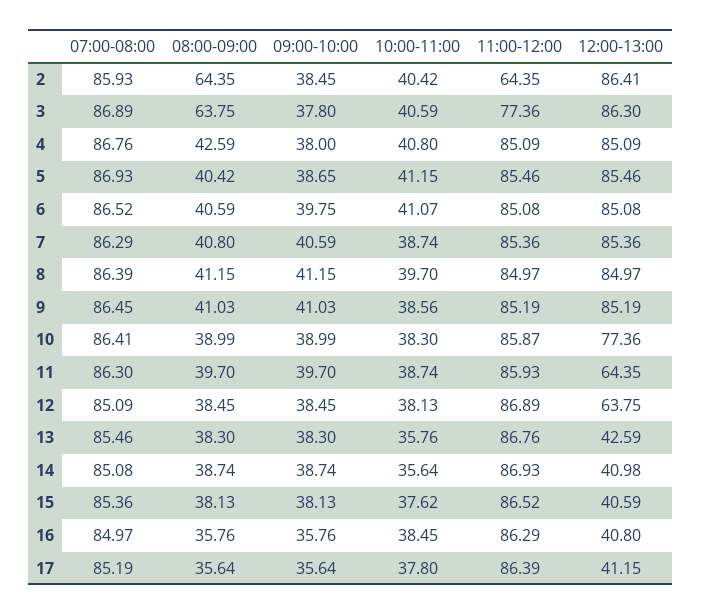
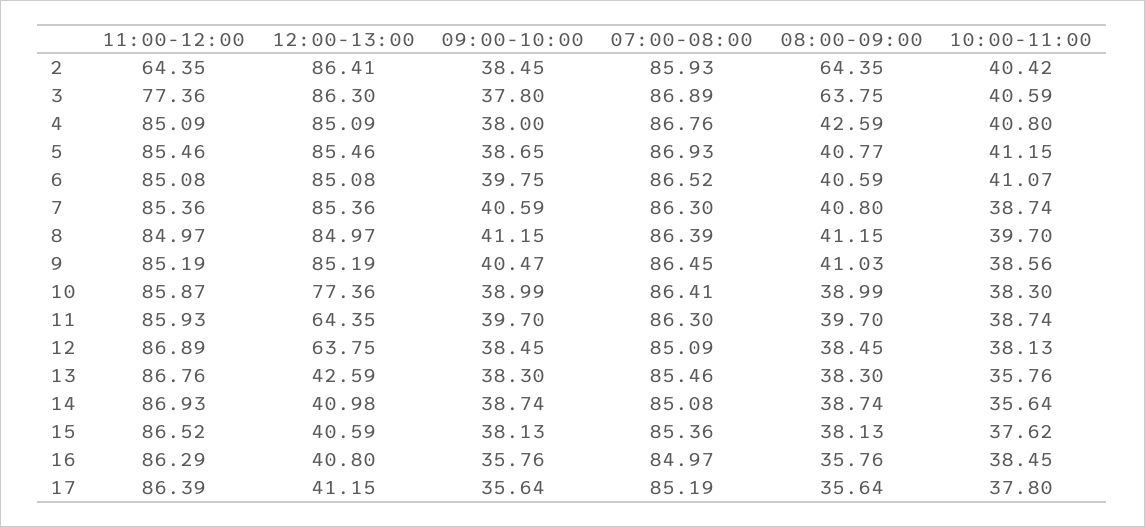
  {
    "07:00-08:00": {
      "2": 85.93,
      "3": 86.89,
      "4": 86.76,
      "5": 86.93,
      "6": 86.52,
-     "7": 86.29,
+     "7": 86.3,
      "8": 86.39,
      "9": 86.45,
      "10": 86.41,
      "11": 86.3,
      "12": 85.09,
      "13": 85.46,
      "14": 85.08,
      "15": 85.36,
      "16": 84.97,
      "17": 85.19
    },
    "08:00-09:00": {
      "2": 64.35,
      "3": 63.75,
      "4": 42.59,
-     "5": 40.42,
+     "5": 40.77,
      "6": 40.59,
      "7": 40.8,
      "8": 41.15,
      "9": 41.03,
      "10": 38.99,
      "11": 39.7,
      "12": 38.45,
      "13": 38.3,
      "14": 38.74,
      "15": 38.13,
      "16": 35.76,
      "17": 35.64
    },
    "09:00-10:00": {
      "2": 38.45,
      "3": 37.8,
      "4": 38,
      "5": 38.65,
      "6": 39.75,
      "7": 40.59,
      "8": 41.15,
-     "9": 41.03,
+     "9": 40.47,
      "10": 38.99,
      "11": 39.7,
      "12": 38.45,
      "13": 38.3,
      "14": 38.74,
      "15": 38.13,
      "16": 35.76,
      "17": 35.64
    },
    "10:00-11:00": {
      "2": 40.42,
      "3": 40.59,
      "4": 40.8,
      "5": 41.15,
      "6": 41.07,
      "7": 38.74,
      "8": 39.7,
      "9": 38.56,
      "10": 38.3,
      "11": 38.74,
      "12": 38.13,
      "13": 35.76,
      "14": 35.64,
      "15": 37.62,
      "16": 38.45,
      "17": 37.8
    },
    "11:00-12:00": {
      "2": 64.35,
      "3": 77.36,
      "4": 85.09,
      "5": 85.46,
      "6": 85.08,
      "7": 85.36,
      "8": 84.97,
      "9": 85.19,
      "10": 85.87,
      "11": 85.93,
      "12": 86.89,
      "13": 86.76,
      "14": 86.93,
      "15": 86.52,
      "16": 86.29,
      "17": 86.39
    },
    "12:00-13:00": {
      "2": 86.41,
      "3": 86.3,
      "4": 85.09,
      "5": 85.46,
      "6": 85.08,
      "7": 85.36,
      "8": 84.97,
      "9": 85.19,
      "10": 77.36,
      "11": 64.35,
      "12": 63.75,
      "13": 42.59,
      "14": 40.98,
      "15": 40.59,
      "16": 40.8,
      "17": 41.15
    }
  }

